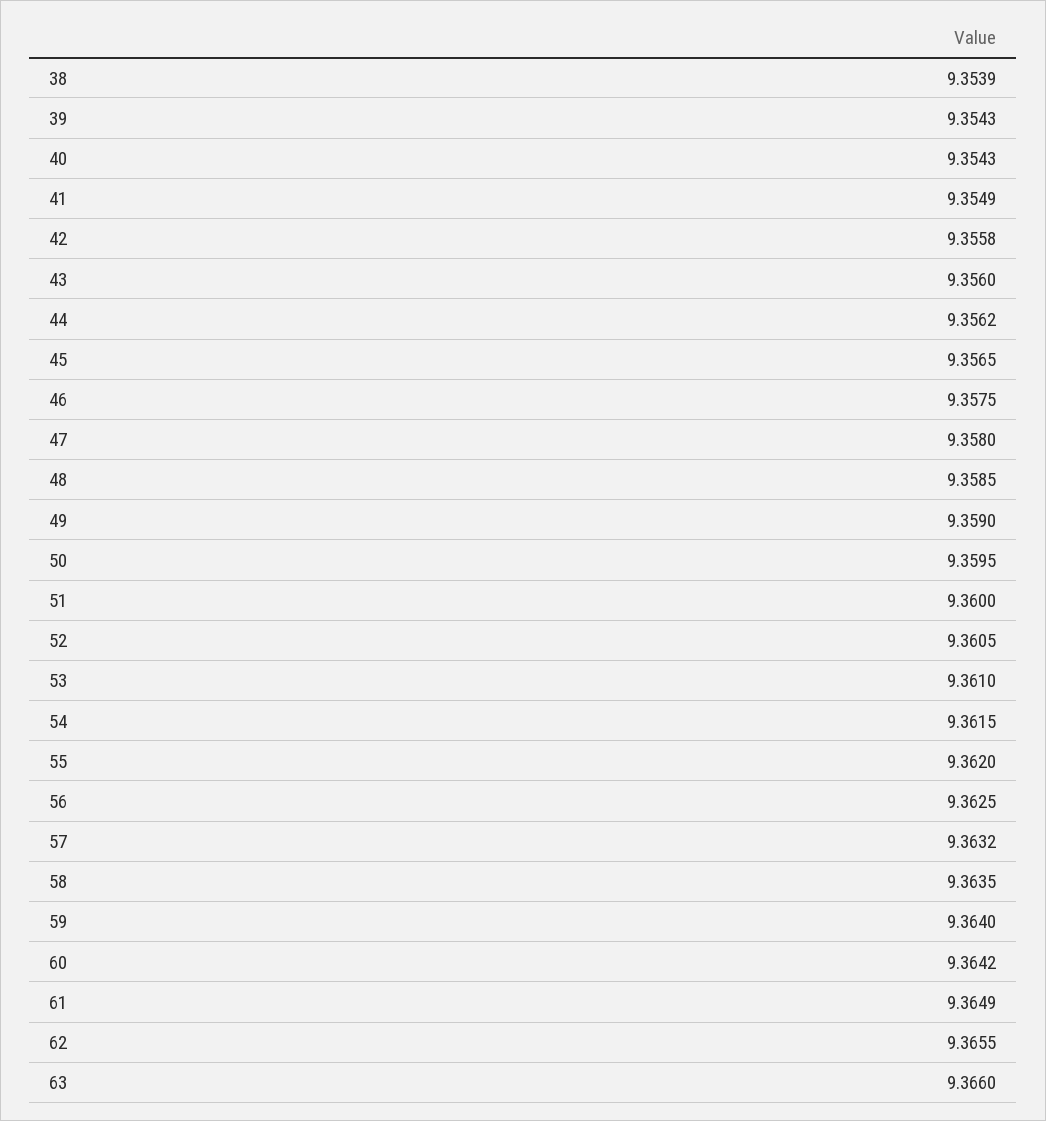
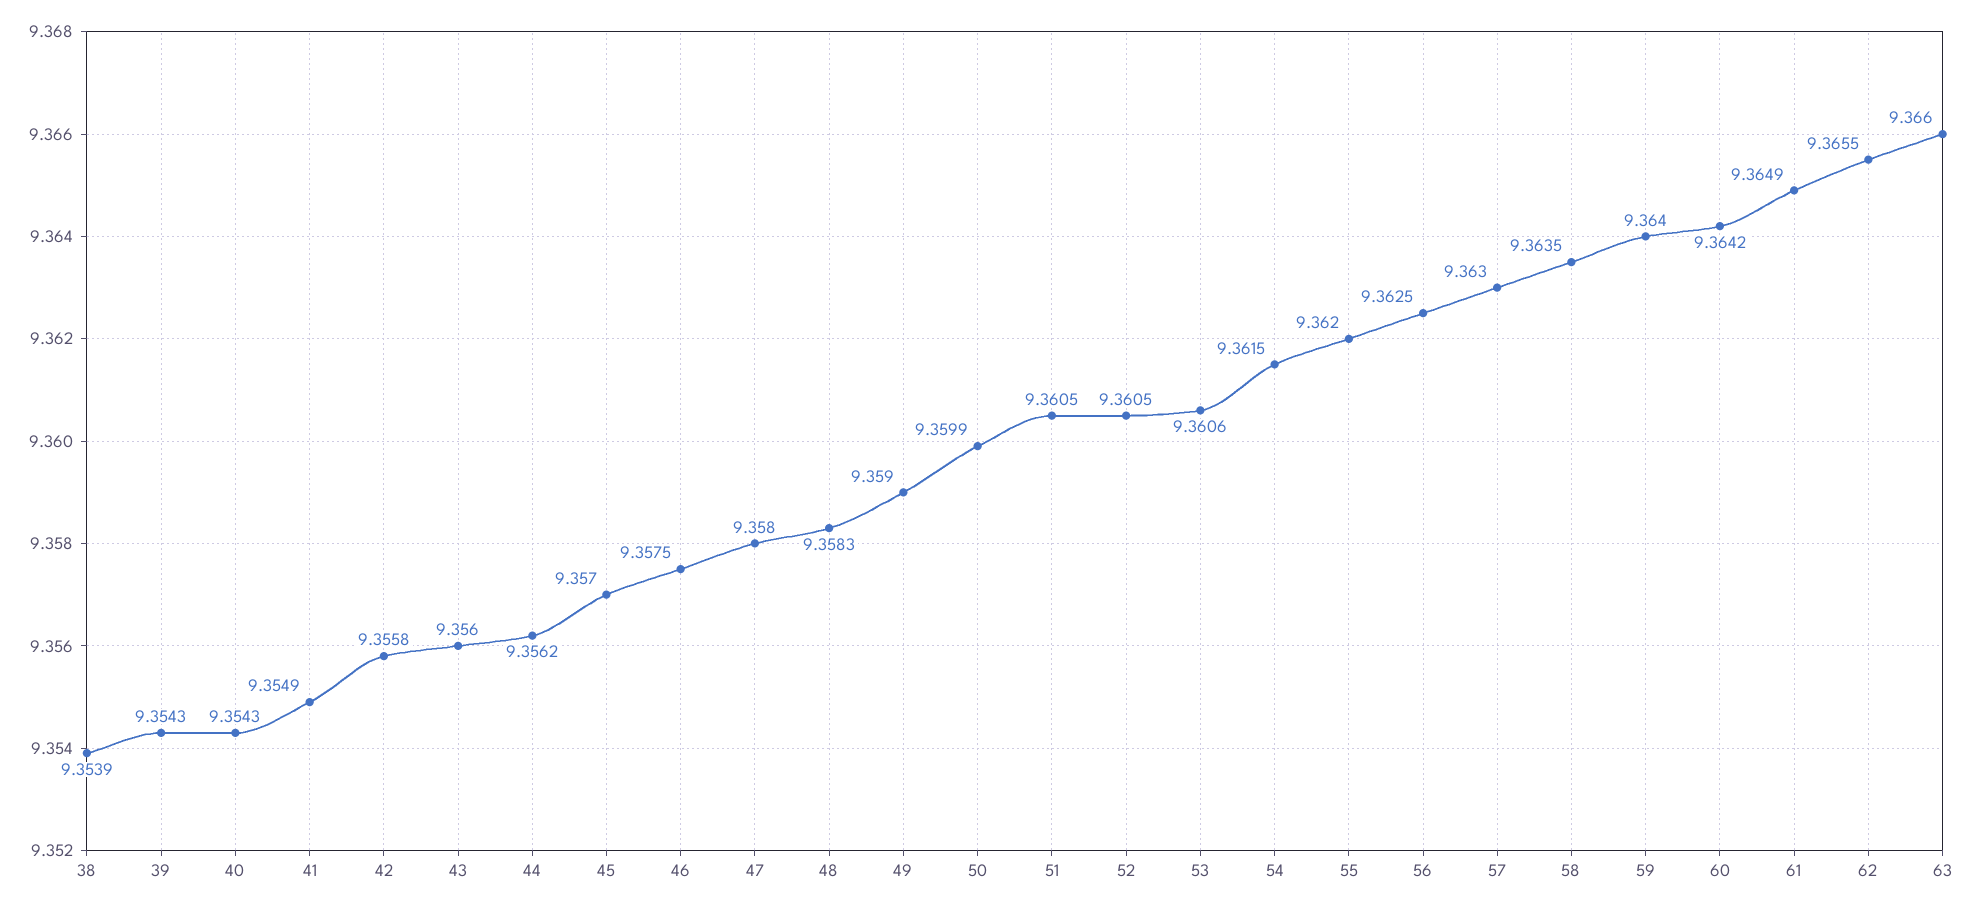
  {
    "38": 9.3539,
    "39": 9.3543,
    "40": 9.3543,
    "41": 9.3549,
    "42": 9.3558,
    "43": 9.356,
    "44": 9.3562,
-   "45": 9.3565,
+   "45": 9.357,
    "46": 9.3575,
    "47": 9.358,
-   "48": 9.3585,
+   "48": 9.3583,
    "49": 9.359,
-   "50": 9.3595,
+   "50": 9.3599,
-   "51": 9.36,
+   "51": 9.3605,
    "52": 9.3605,
-   "53": 9.361,
+   "53": 9.3606,
    "54": 9.3615,
    "55": 9.362,
    "56": 9.3625,
-   "57": 9.3632,
+   "57": 9.363,
    "58": 9.3635,
    "59": 9.364,
    "60": 9.3642,
    "61": 9.3649,
    "62": 9.3655,
    "63": 9.366
  }

